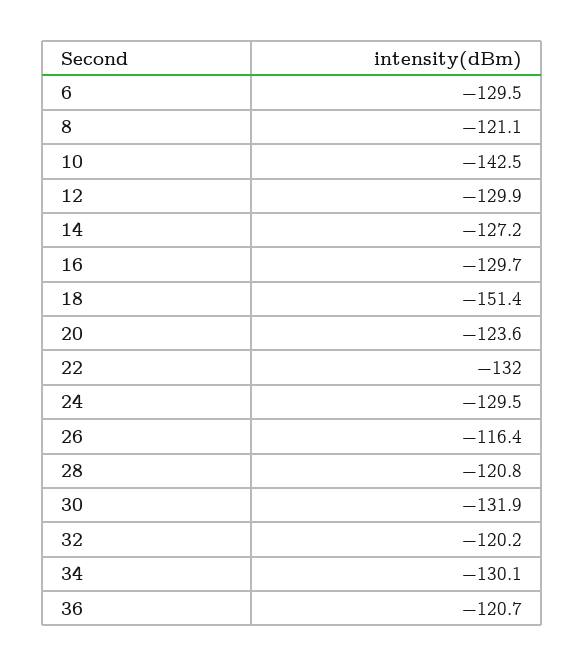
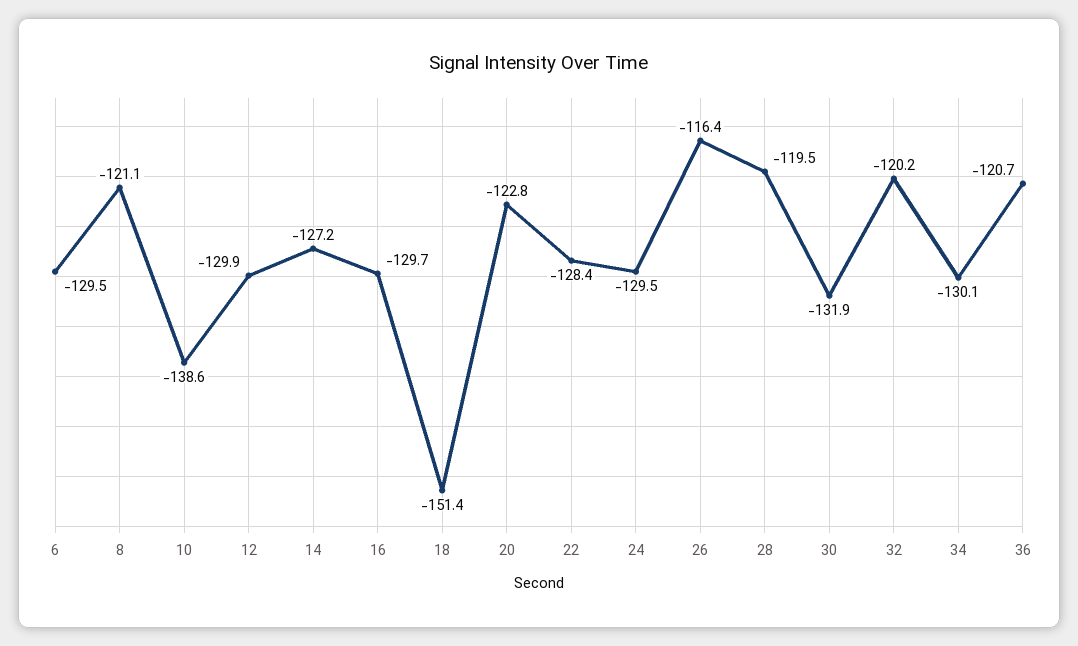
  {
    "6": -129.5,
    "8": -121.1,
-   "10": -142.5,
+   "10": -138.6,
    "12": -129.9,
    "14": -127.2,
    "16": -129.7,
    "18": -151.4,
-   "20": -123.6,
+   "20": -122.8,
-   "22": -132,
+   "22": -128.4,
    "24": -129.5,
    "26": -116.4,
-   "28": -120.8,
+   "28": -119.5,
    "30": -131.9,
    "32": -120.2,
    "34": -130.1,
    "36": -120.7
  }

